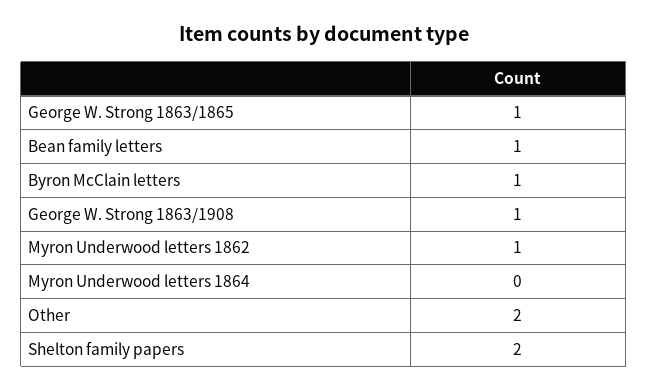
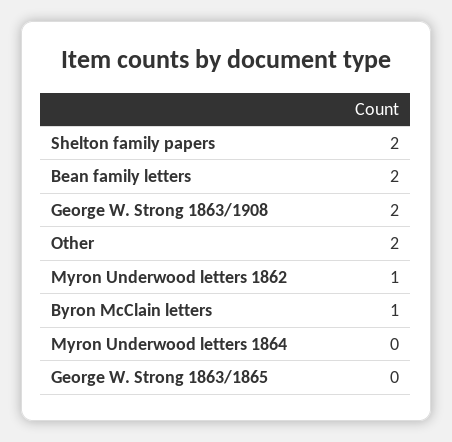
  {
-   "George W. Strong 1863/1865": 1,
+   "George W. Strong 1863/1865": 0,
-   "Bean family letters": 1,
+   "Bean family letters": 2,
    "Byron McClain letters": 1,
-   "George W. Strong 1863/1908": 1,
+   "George W. Strong 1863/1908": 2,
    "Myron Underwood letters 1862": 1,
    "Myron Underwood letters 1864": 0,
    "Other": 2,
    "Shelton family papers": 2
  }

